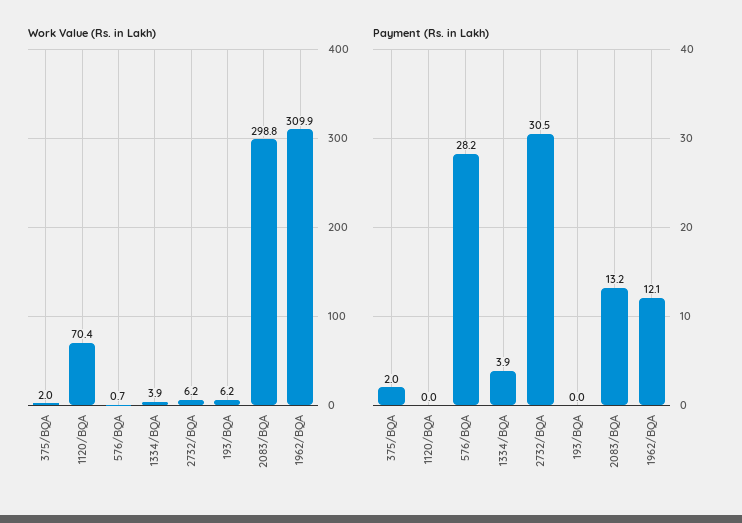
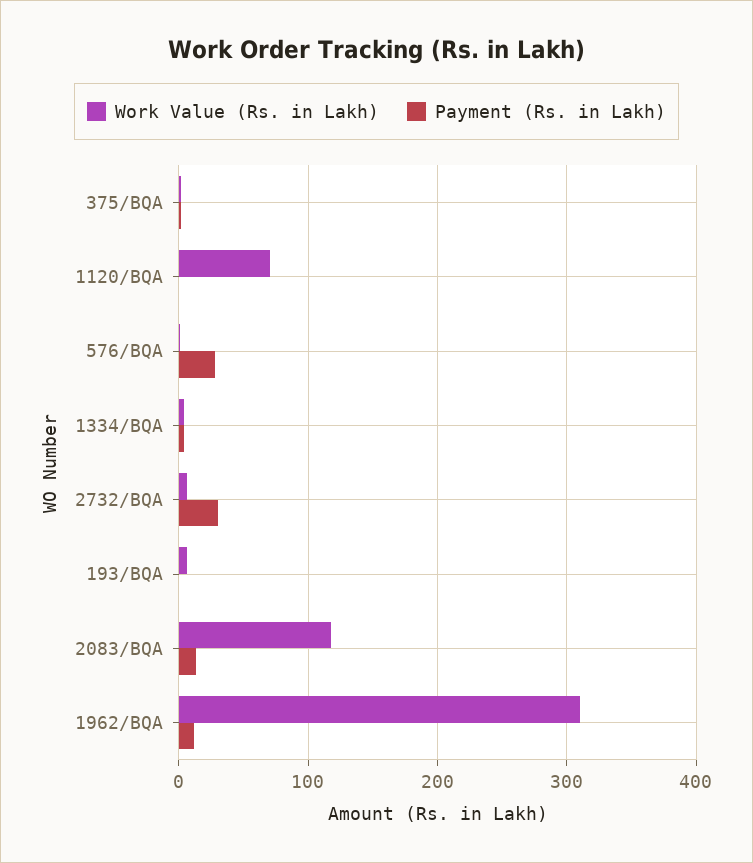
  {
    "Work Value (Rs. in Lakh)": {
      "375/BQA": 2,
      "1120/BQA": 70.4,
      "576/BQA": 0.7,
      "1334/BQA": 3.9,
      "2732/BQA": 6.2,
      "193/BQA": 6.2,
-     "2083/BQA": 298.8,
+     "2083/BQA": 120,
      "1962/BQA": 309.9
    },
    "Payment (Rs. in Lakh)": {
      "375/BQA": 2,
      "1120/BQA": 0,
      "576/BQA": 28.2,
      "1334/BQA": 3.9,
      "2732/BQA": 30.5,
      "193/BQA": 0,
      "2083/BQA": 13.2,
      "1962/BQA": 12.1
    }
  }

